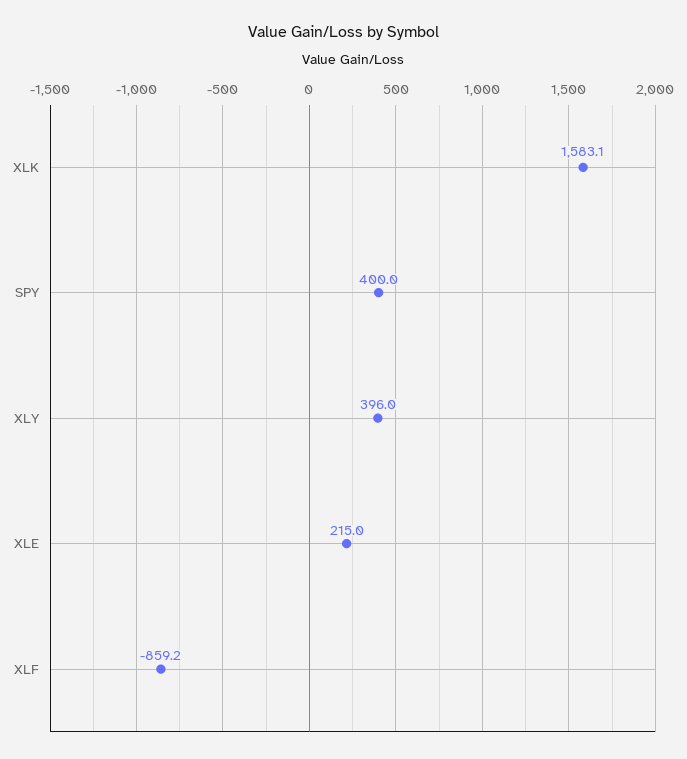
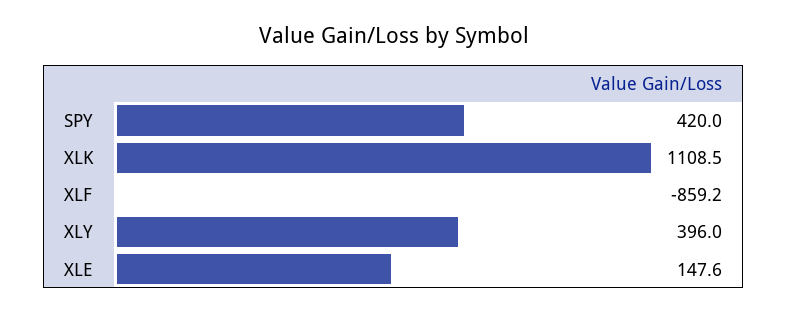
  {
-   "XLK": 1583.1,
+   "XLK": 1108.5,
-   "SPY": 400,
+   "SPY": 420,
    "XLY": 396,
-   "XLE": 215,
+   "XLE": 147.6,
    "XLF": -859.2
  }

